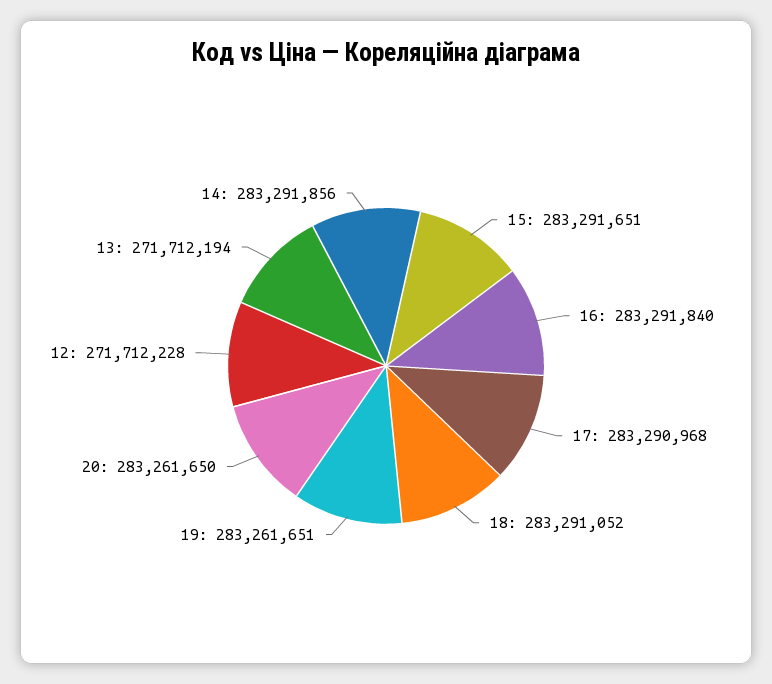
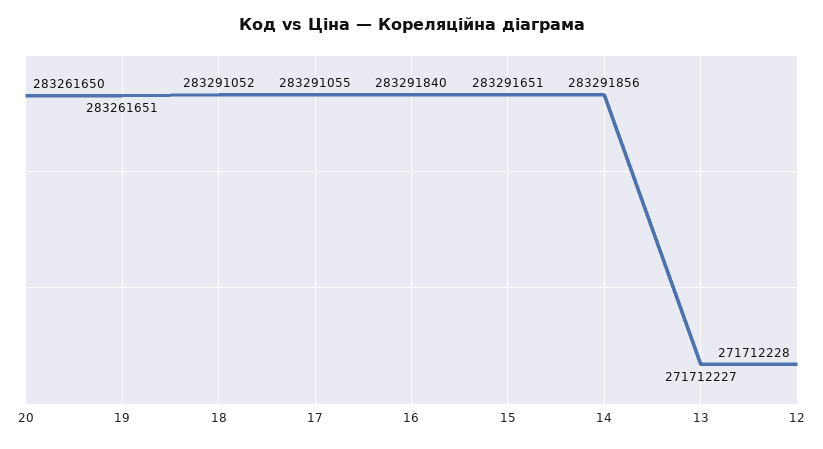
  {
    "15": 283291651,
    "16": 283291840,
-   "17": 283290968,
+   "17": 283291055,
    "18": 283291052,
    "19": 283261651,
    "20": 283261650,
    "12": 271712228,
-   "13": 271712194,
+   "13": 271712227,
    "14": 283291856
  }

